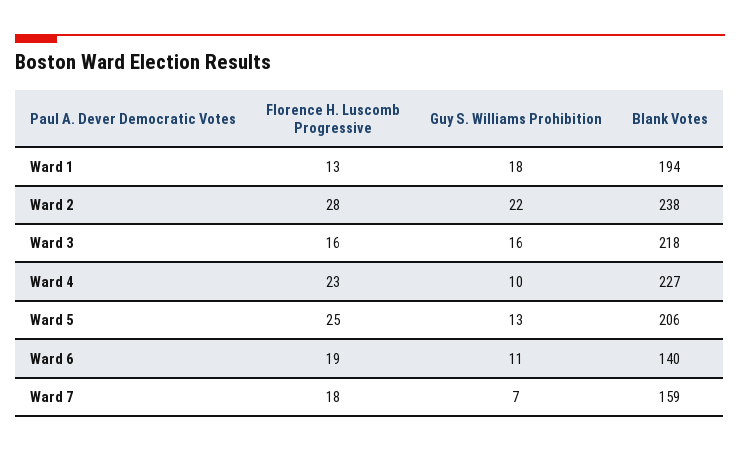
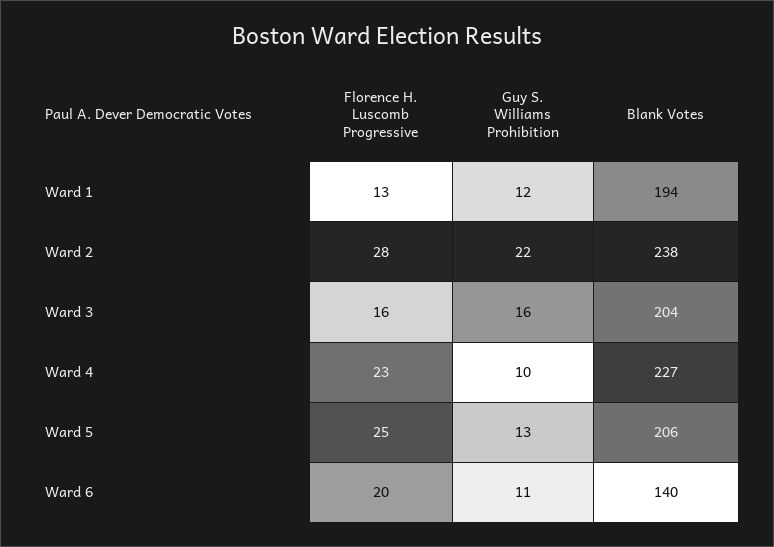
  {
    "Florence H. Luscomb Progressive": {
      "Ward 1": 13,
      "Ward 2": 28,
      "Ward 3": 16,
      "Ward 4": 23,
      "Ward 5": 25,
-     "Ward 6": 19,
+     "Ward 6": 20
-     "Ward 7": 18
    },
    "Guy S. Williams Prohibition": {
-     "Ward 1": 18,
+     "Ward 1": 12,
      "Ward 2": 22,
      "Ward 3": 16,
      "Ward 4": 10,
      "Ward 5": 13,
-     "Ward 6": 11,
+     "Ward 6": 11
-     "Ward 7": 7
    },
    "Blank Votes": {
      "Ward 1": 194,
      "Ward 2": 238,
-     "Ward 3": 218,
+     "Ward 3": 204,
      "Ward 4": 227,
      "Ward 5": 206,
-     "Ward 6": 140,
+     "Ward 6": 140
-     "Ward 7": 159
    }
  }

